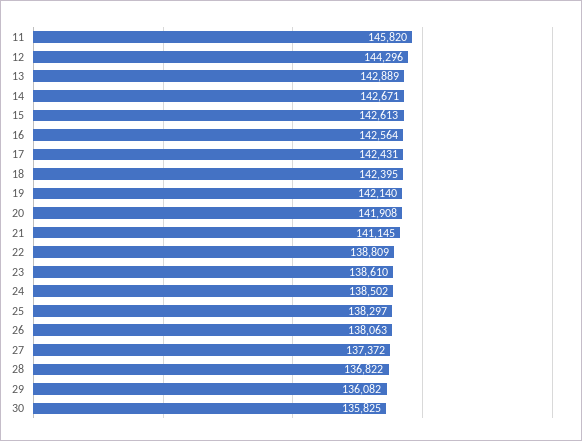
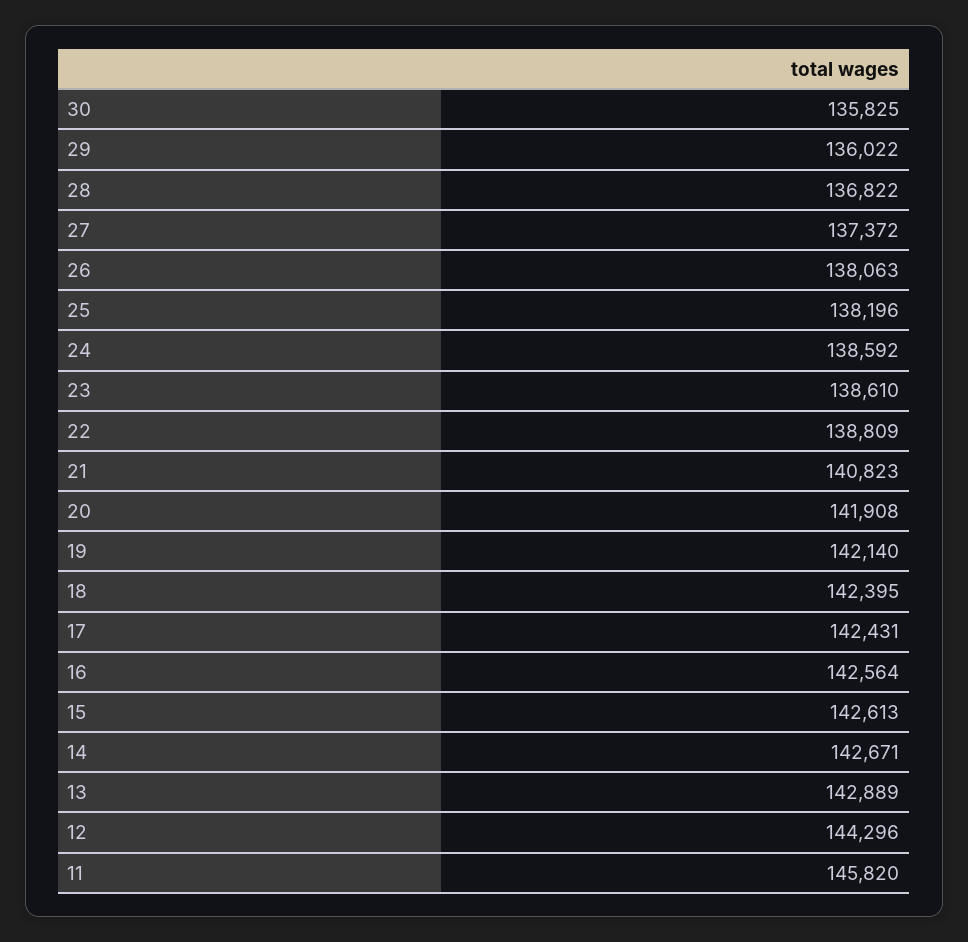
  {
    "11": 145820,
    "12": 144296,
    "13": 142889,
    "14": 142671,
    "15": 142613,
    "16": 142564,
    "17": 142431,
    "18": 142395,
    "19": 142140,
    "20": 141908,
-   "21": 141145,
+   "21": 140823,
    "22": 138809,
    "23": 138610,
-   "24": 138502,
+   "24": 138592,
-   "25": 138297,
+   "25": 138196,
    "26": 138063,
    "27": 137372,
    "28": 136822,
-   "29": 136082,
+   "29": 136022,
    "30": 135825
  }

